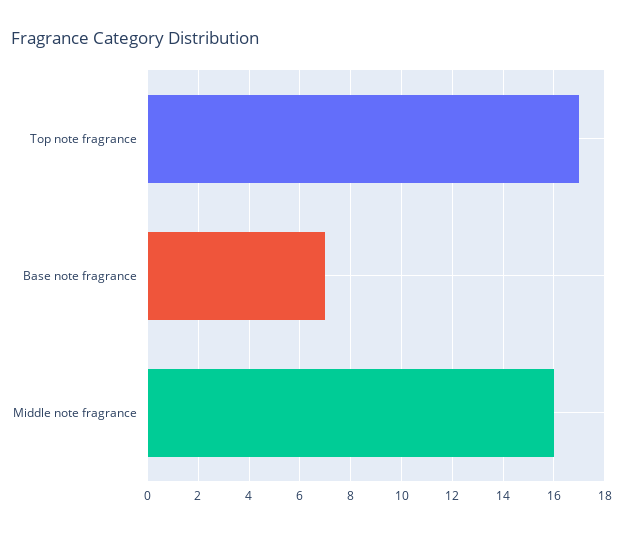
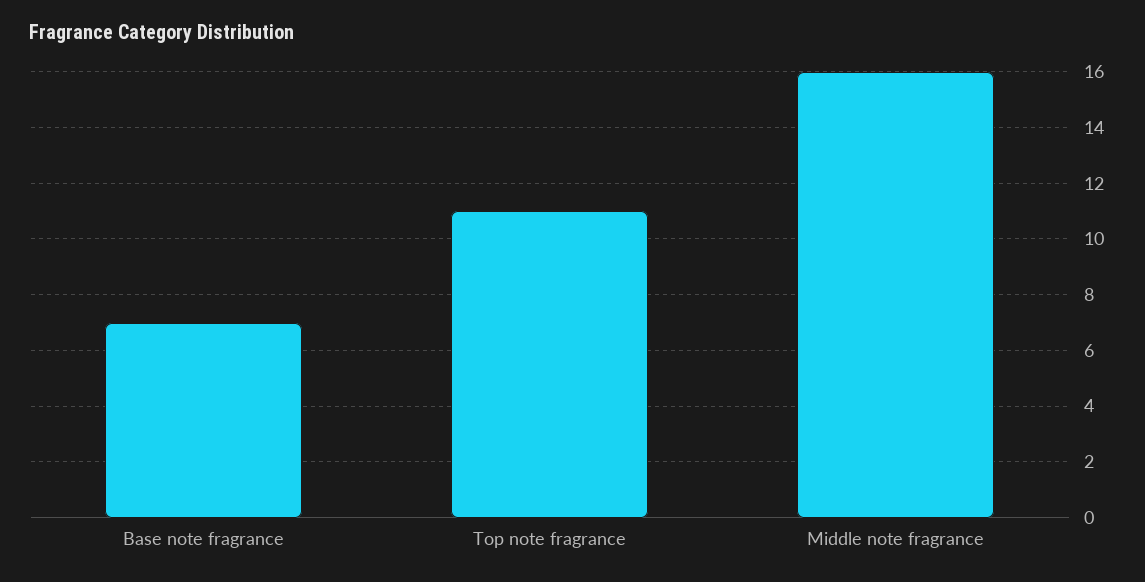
  {
-   "Top note fragrance": 17,
+   "Top note fragrance": 11,
    "Base note fragrance": 7,
    "Middle note fragrance": 16
  }

